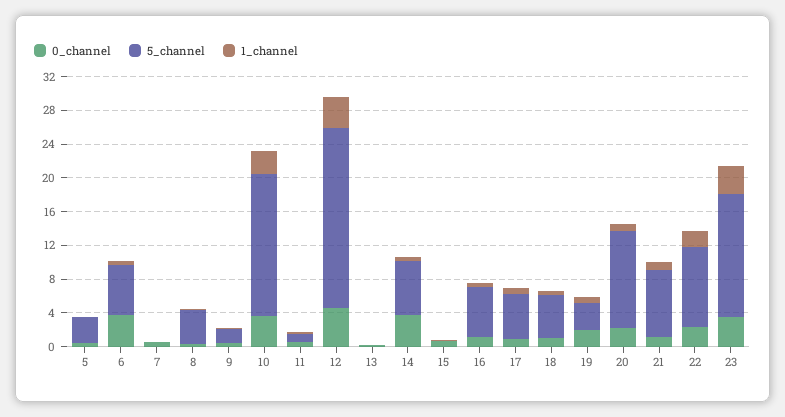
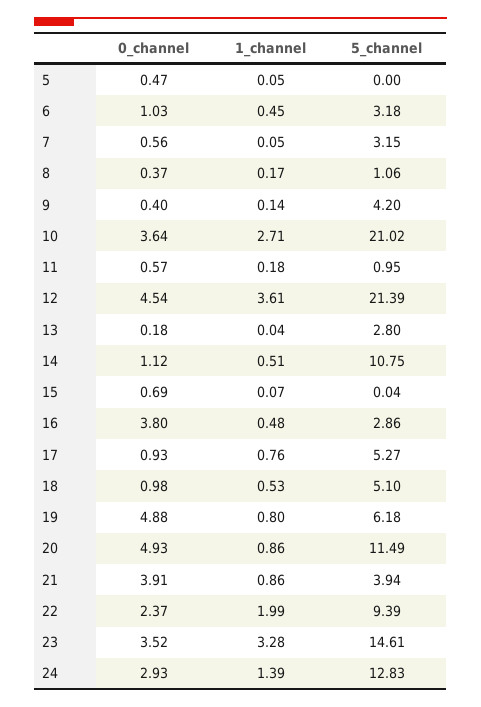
  {
    "0_channel": {
      "5": 0.47,
-     "6": 4,
+     "6": 1.03,
      "7": 0.56,
      "8": 0.37,
      "9": 0.4,
      "10": 3.64,
      "11": 0.57,
      "12": 4.54,
      "13": 0.18,
-     "14": 4,
+     "14": 1.12,
      "15": 0.69,
-     "16": 1,
+     "16": 3.8,
      "17": 0.93,
      "18": 0.98,
-     "19": 2,
+     "19": 4.88,
-     "20": 2,
+     "20": 4.93,
-     "21": 1,
+     "21": 3.91,
      "22": 2.37,
-     "23": 3.52
+     "23": 3.52,
+     "24": 2.93
    },
    "5_channel": {
-     "5": 3,
+     "5": 0,
-     "6": 6,
+     "6": 3.18,
-     "7": 0,
+     "7": 3.15,
-     "8": 4,
+     "8": 1.06,
-     "9": 2,
+     "9": 4.2,
-     "10": 17,
+     "10": 21.02,
      "11": 0.95,
      "12": 21.39,
-     "13": 0,
+     "13": 2.8,
-     "14": 6,
+     "14": 10.75,
      "15": 0.04,
-     "16": 6,
+     "16": 2.86,
      "17": 5.27,
      "18": 5.1,
-     "19": 3,
+     "19": 6.18,
      "20": 11.49,
-     "21": 8,
+     "21": 3.94,
      "22": 9.39,
-     "23": 14.61
+     "23": 14.61,
+     "24": 12.83
    },
    "1_channel": {
      "5": 0.05,
      "6": 0.45,
      "7": 0.05,
      "8": 0.17,
      "9": 0.14,
      "10": 2.71,
      "11": 0.18,
      "12": 3.61,
      "13": 0.04,
      "14": 0.51,
      "15": 0.07,
      "16": 0.48,
      "17": 0.76,
      "18": 0.53,
      "19": 0.8,
      "20": 0.86,
      "21": 0.86,
      "22": 1.99,
-     "23": 3.28
+     "23": 3.28,
+     "24": 1.39
    }
  }

